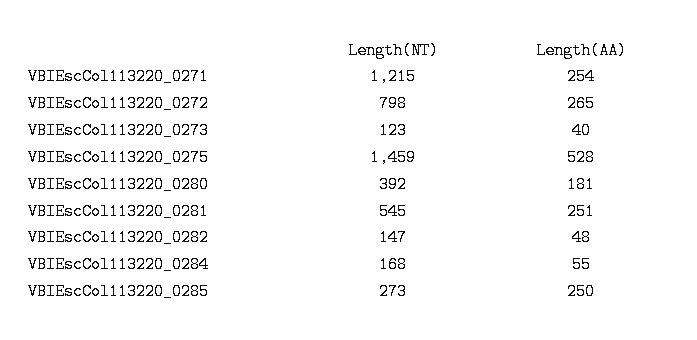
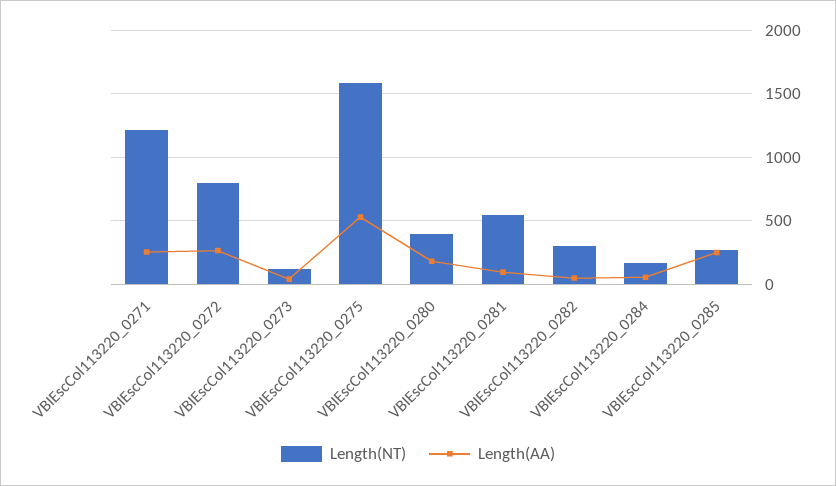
  {
    "Length(NT)": {
      "VBIEscCol113220_0271": 1215,
      "VBIEscCol113220_0272": 798,
      "VBIEscCol113220_0273": 123,
-     "VBIEscCol113220_0275": 1459,
+     "VBIEscCol113220_0275": 1600,
      "VBIEscCol113220_0280": 392,
      "VBIEscCol113220_0281": 545,
-     "VBIEscCol113220_0282": 147,
+     "VBIEscCol113220_0282": 300,
      "VBIEscCol113220_0284": 168,
      "VBIEscCol113220_0285": 273
    },
    "Length(AA)": {
      "VBIEscCol113220_0271": 254,
      "VBIEscCol113220_0272": 265,
      "VBIEscCol113220_0273": 40,
      "VBIEscCol113220_0275": 528,
      "VBIEscCol113220_0280": 181,
-     "VBIEscCol113220_0281": 251,
+     "VBIEscCol113220_0281": 100,
      "VBIEscCol113220_0282": 48,
      "VBIEscCol113220_0284": 55,
      "VBIEscCol113220_0285": 250
    }
  }

